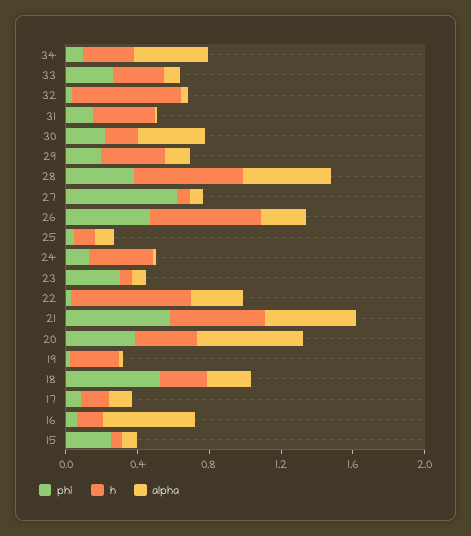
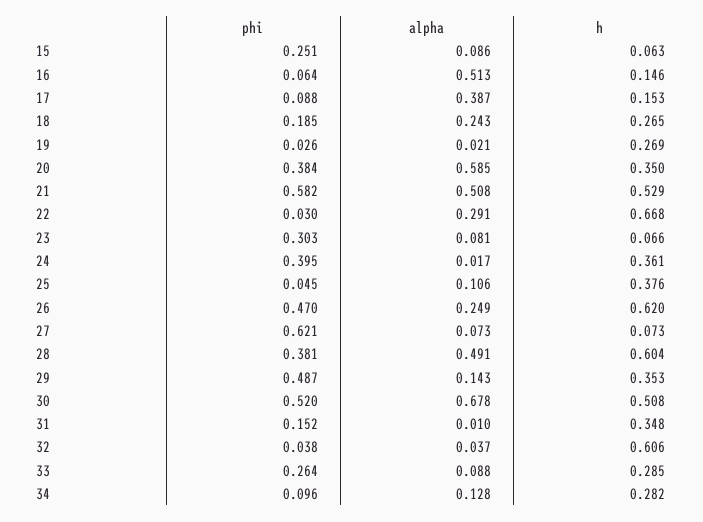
  {
    "phi": {
      "34": 0.096,
      "33": 0.264,
      "32": 0.038,
      "31": 0.152,
-     "30": 0.2,
+     "30": 0.52,
-     "29": 0.2,
+     "29": 0.487,
      "28": 0.381,
      "27": 0.621,
      "26": 0.47,
      "25": 0.045,
-     "24": 0.1,
+     "24": 0.395,
      "23": 0.303,
      "22": 0.03,
      "21": 0.582,
      "20": 0.384,
      "19": 0.026,
-     "18": 0.5,
+     "18": 0.185,
      "17": 0.088,
      "16": 0.064,
      "15": 0.251
    },
    "h": {
      "34": 0.282,
      "33": 0.285,
      "32": 0.606,
      "31": 0.348,
-     "30": 0.2,
+     "30": 0.508,
      "29": 0.353,
      "28": 0.604,
      "27": 0.073,
      "26": 0.62,
-     "25": 0.1,
+     "25": 0.376,
      "24": 0.361,
      "23": 0.066,
      "22": 0.668,
      "21": 0.529,
      "20": 0.35,
      "19": 0.269,
      "18": 0.265,
      "17": 0.153,
      "16": 0.146,
      "15": 0.063
    },
    "alpha": {
-     "34": 0.4,
+     "34": 0.128,
      "33": 0.088,
      "32": 0.037,
      "31": 0.01,
-     "30": 0.4,
+     "30": 0.678,
      "29": 0.143,
      "28": 0.491,
      "27": 0.073,
      "26": 0.249,
      "25": 0.106,
      "24": 0.017,
      "23": 0.081,
      "22": 0.291,
      "21": 0.508,
      "20": 0.585,
      "19": 0.021,
      "18": 0.243,
-     "17": 0.1,
+     "17": 0.387,
      "16": 0.513,
      "15": 0.086
    }
  }

